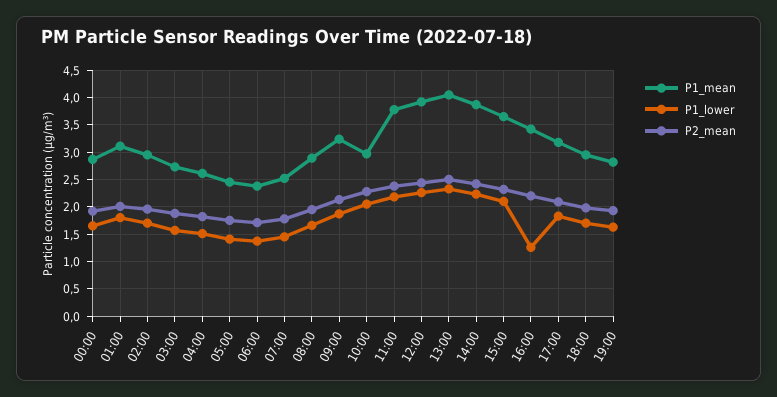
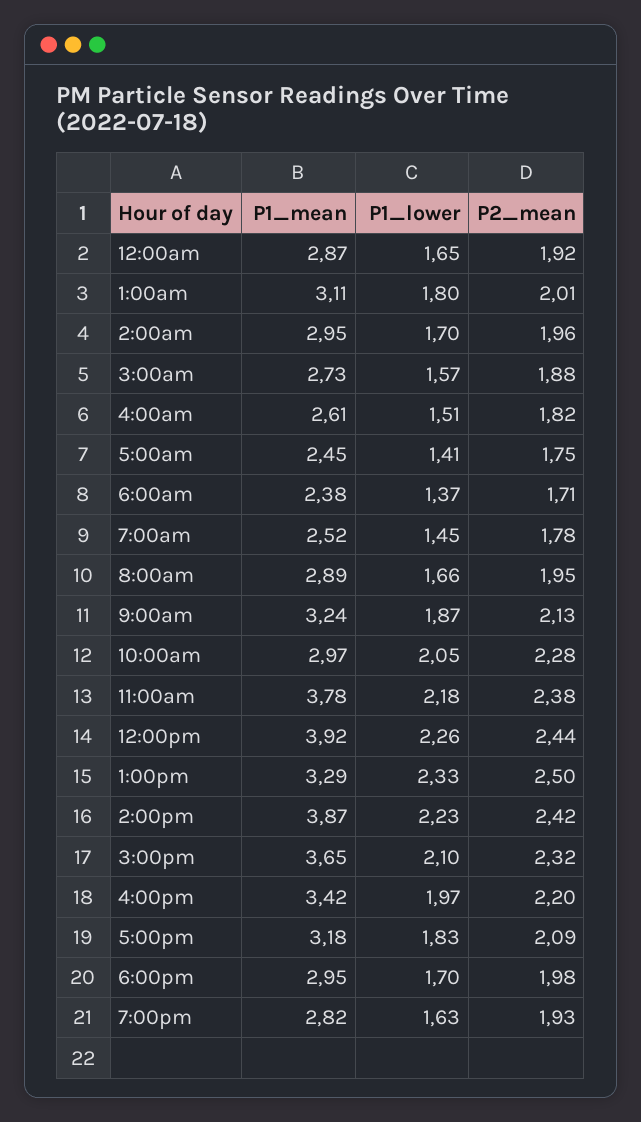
  {
    "P1_mean": {
      "00:00": 2.87,
      "01:00": 3.11,
      "02:00": 2.95,
      "03:00": 2.73,
      "04:00": 2.61,
      "05:00": 2.45,
      "06:00": 2.38,
      "07:00": 2.52,
      "08:00": 2.89,
      "09:00": 3.24,
      "10:00": 2.97,
      "11:00": 3.78,
      "12:00": 3.92,
-     "13:00": 4,
+     "13:00": 3.29,
      "14:00": 3.87,
      "15:00": 3.65,
      "16:00": 3.42,
      "17:00": 3.18,
      "18:00": 2.95,
      "19:00": 2.82
    },
    "P1_lower": {
      "00:00": 1.65,
      "01:00": 1.8,
      "02:00": 1.7,
      "03:00": 1.57,
      "04:00": 1.51,
      "05:00": 1.41,
      "06:00": 1.37,
      "07:00": 1.45,
      "08:00": 1.66,
      "09:00": 1.87,
      "10:00": 2.05,
      "11:00": 2.18,
      "12:00": 2.26,
      "13:00": 2.33,
      "14:00": 2.23,
      "15:00": 2.1,
-     "16:00": 1.25,
+     "16:00": 1.97,
      "17:00": 1.83,
      "18:00": 1.7,
      "19:00": 1.63
    },
    "P2_mean": {
      "00:00": 1.92,
      "01:00": 2.01,
      "02:00": 1.96,
      "03:00": 1.88,
      "04:00": 1.82,
      "05:00": 1.75,
      "06:00": 1.71,
      "07:00": 1.78,
      "08:00": 1.95,
      "09:00": 2.13,
      "10:00": 2.28,
      "11:00": 2.38,
      "12:00": 2.44,
      "13:00": 2.5,
      "14:00": 2.42,
      "15:00": 2.32,
      "16:00": 2.2,
      "17:00": 2.09,
      "18:00": 1.98,
      "19:00": 1.93
    }
  }

